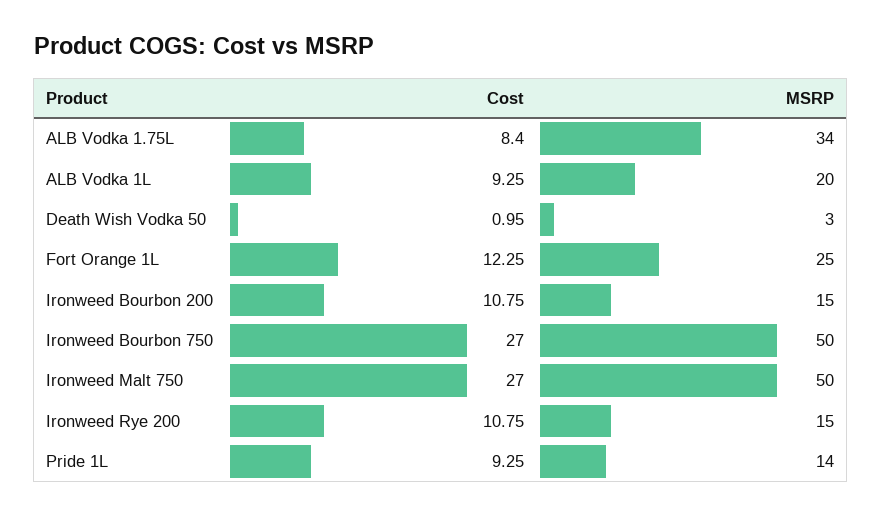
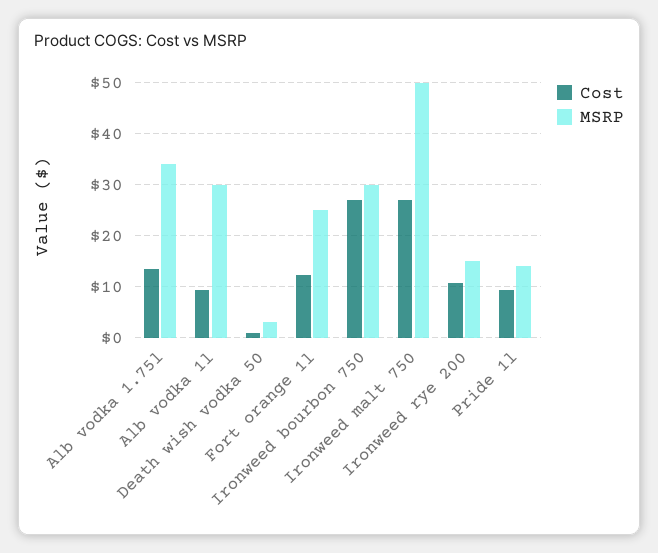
  {
    "Cost": {
-     "ALB Vodka 1.75L": 8.4,
+     "ALB Vodka 1.75L": 14,
      "ALB Vodka 1L": 9.25,
      "Death Wish Vodka 50": 0.95,
      "Fort Orange 1L": 12.25,
-     "Ironweed Bourbon 200": 10.75,
      "Ironweed Bourbon 750": 27,
      "Ironweed Malt 750": 27,
      "Ironweed Rye 200": 10.75,
      "Pride 1L": 9.25
    },
    "MSRP": {
      "ALB Vodka 1.75L": 34,
-     "ALB Vodka 1L": 20,
+     "ALB Vodka 1L": 30,
      "Death Wish Vodka 50": 3,
      "Fort Orange 1L": 25,
-     "Ironweed Bourbon 200": 15,
-     "Ironweed Bourbon 750": 50,
+     "Ironweed Bourbon 750": 30,
      "Ironweed Malt 750": 50,
      "Ironweed Rye 200": 15,
      "Pride 1L": 14
    }
  }

